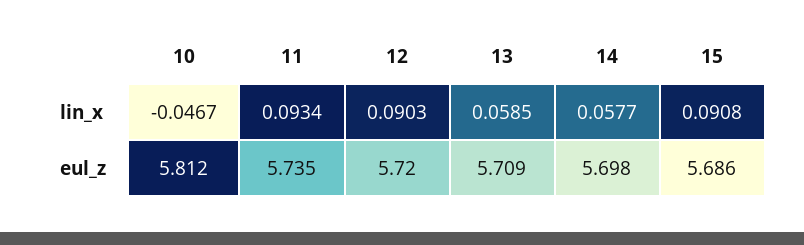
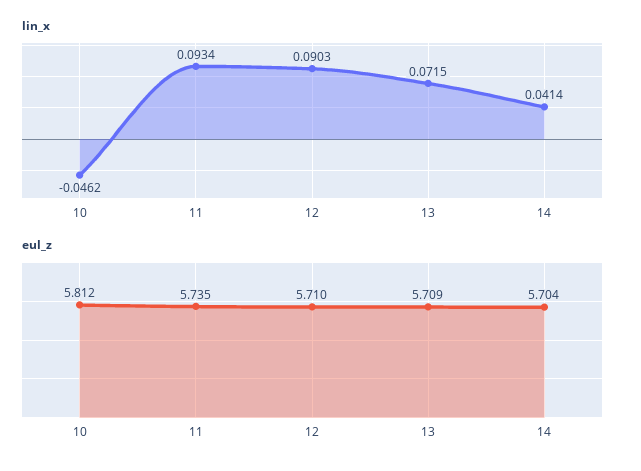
  {
    "lin_x": {
-     "10": -0.0467,
+     "10": -0.0462,
      "11": 0.0934,
      "12": 0.0903,
-     "13": 0.0585,
+     "13": 0.0715,
-     "14": 0.0577,
+     "14": 0.0414
-     "15": 0.0908
    },
    "eul_z": {
      "10": 5.812,
      "11": 5.735,
-     "12": 5.72,
+     "12": 5.71,
      "13": 5.709,
-     "14": 5.698,
+     "14": 5.704
-     "15": 5.686
    }
  }

